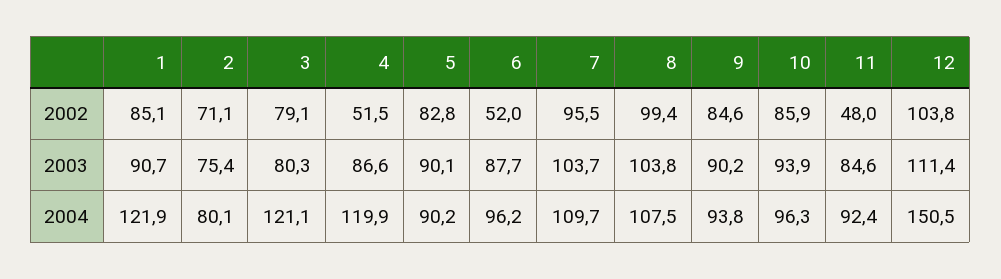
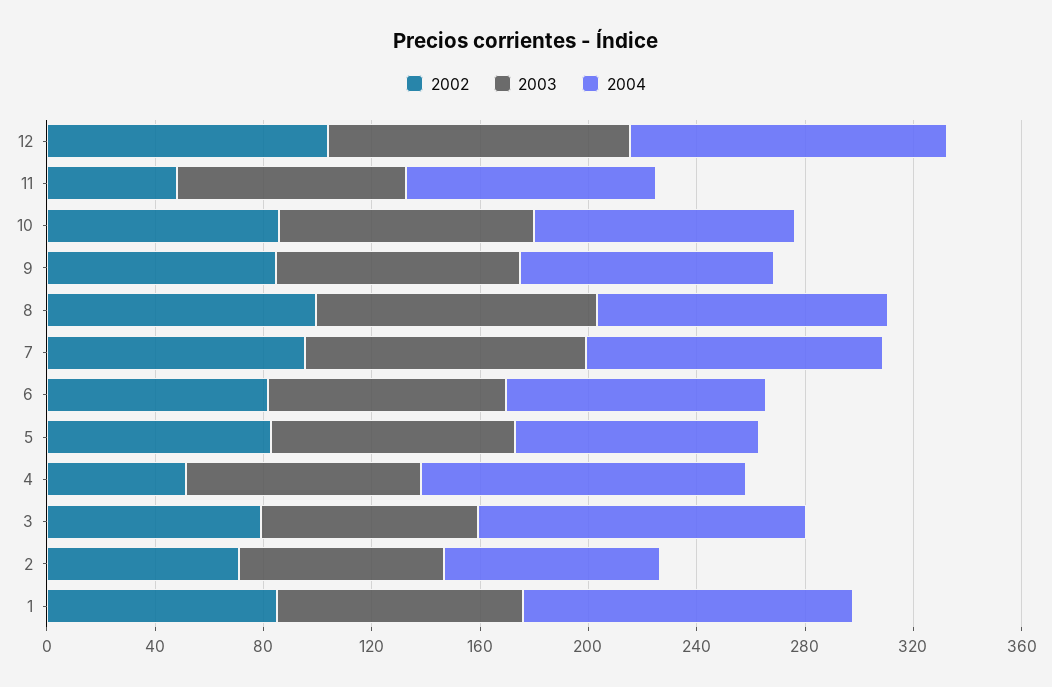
  {
    "2002": {
      "1": 85.1,
      "2": 71.1,
      "3": 79.1,
      "4": 51.5,
      "5": 82.8,
-     "6": 52,
+     "6": 80,
      "7": 95.5,
      "8": 99.4,
      "9": 84.6,
      "10": 85.9,
      "11": 48,
      "12": 103.8
    },
    "2003": {
      "1": 90.7,
      "2": 75.4,
      "3": 80.3,
      "4": 86.6,
      "5": 90.1,
      "6": 87.7,
      "7": 103.7,
      "8": 103.8,
      "9": 90.2,
      "10": 93.9,
      "11": 84.6,
      "12": 111.4
    },
    "2004": {
      "1": 121.9,
      "2": 80.1,
      "3": 121.1,
      "4": 119.9,
      "5": 90.2,
      "6": 96.2,
      "7": 109.7,
      "8": 107.5,
      "9": 93.8,
      "10": 96.3,
      "11": 92.4,
-     "12": 150.5
+     "12": 120
    }
  }

